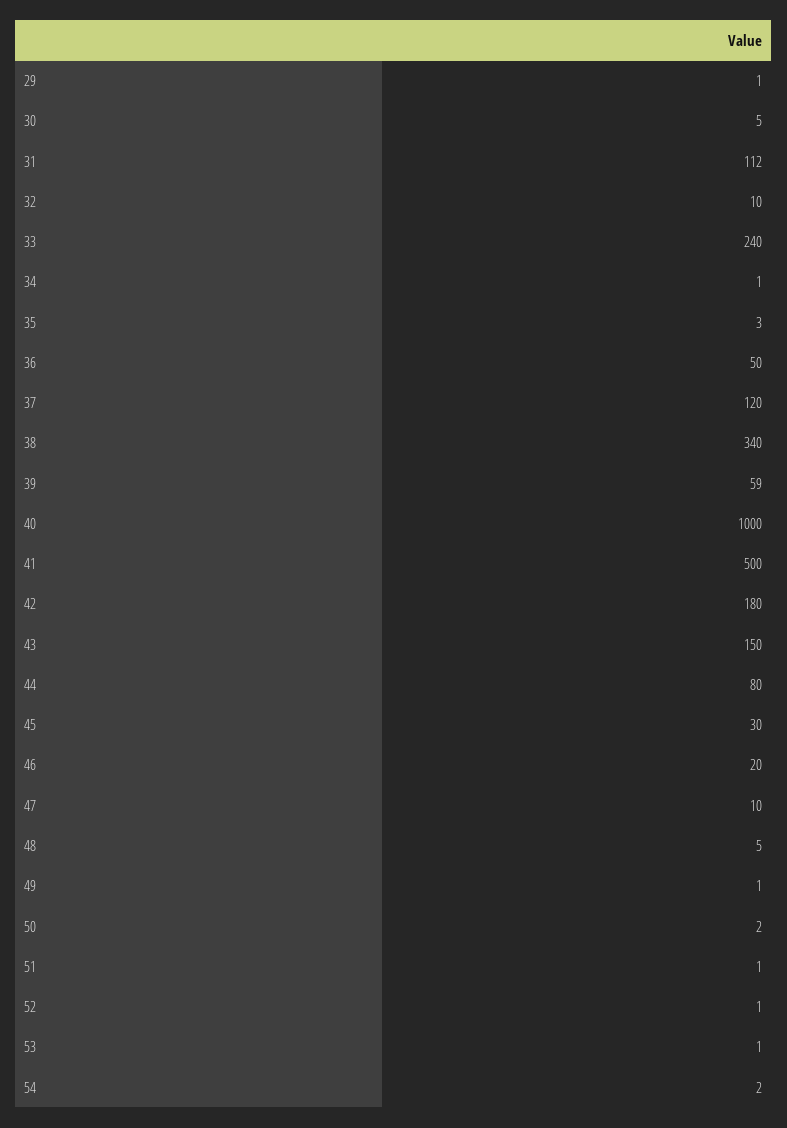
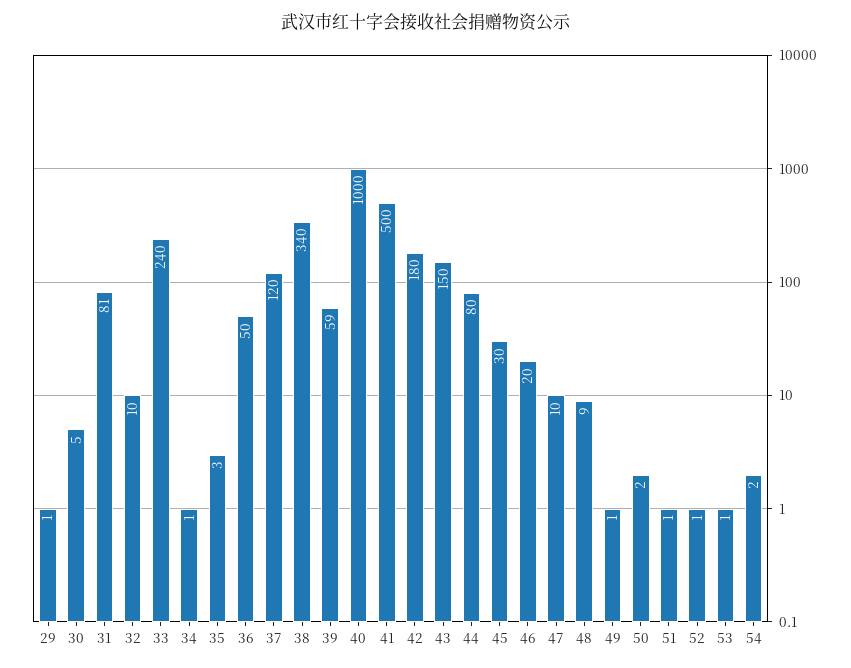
  {
    "29": 1,
    "30": 5,
-   "31": 112,
+   "31": 81,
    "32": 10,
    "33": 240,
    "34": 1,
    "35": 3,
    "36": 50,
    "37": 120,
    "38": 340,
    "39": 59,
    "40": 1000,
    "41": 500,
    "42": 180,
    "43": 150,
    "44": 80,
    "45": 30,
    "46": 20,
    "47": 10,
-   "48": 5,
+   "48": 9,
    "49": 1,
    "50": 2,
    "51": 1,
    "52": 1,
    "53": 1,
    "54": 2
  }

